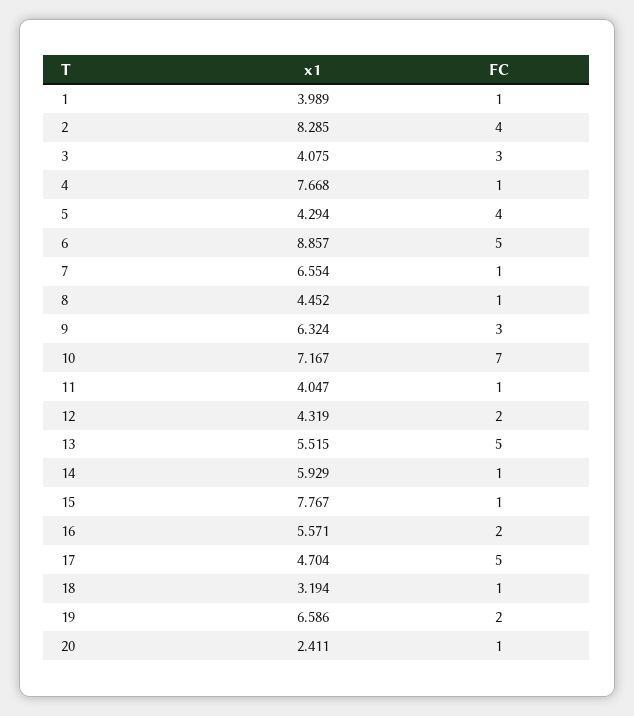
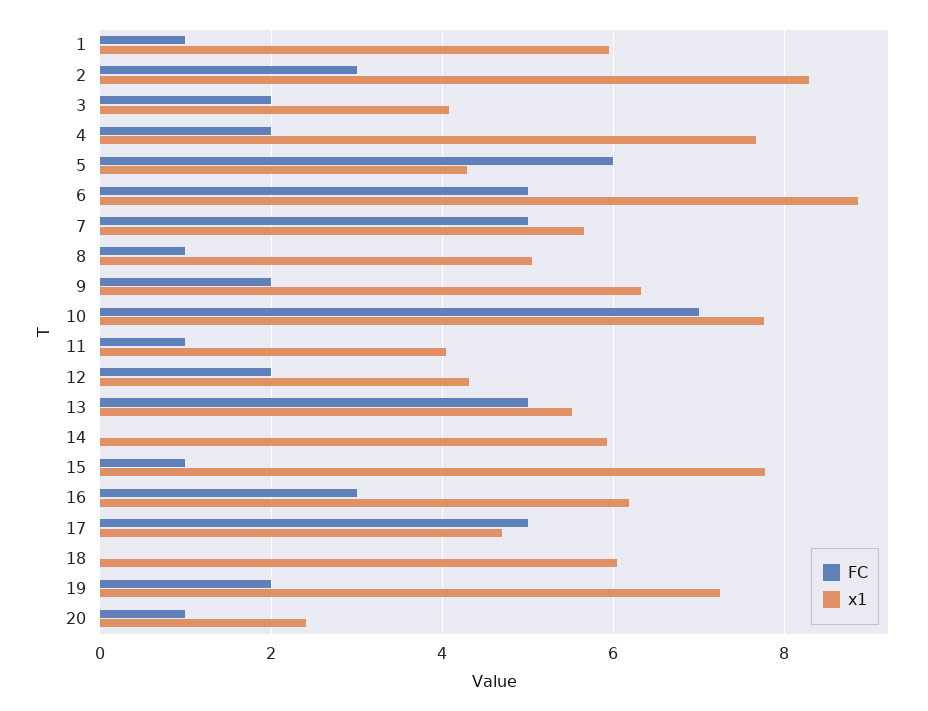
  {
    "x1": {
-     "1": 3.989,
+     "1": 6,
      "2": 8.285,
      "3": 4.075,
      "4": 7.668,
      "5": 4.294,
      "6": 8.857,
-     "7": 6.554,
+     "7": 5.6,
-     "8": 4.452,
+     "8": 5,
      "9": 6.324,
-     "10": 7.167,
+     "10": 7.8,
      "11": 4.047,
      "12": 4.319,
      "13": 5.515,
      "14": 5.929,
      "15": 7.767,
-     "16": 5.571,
+     "16": 6.2,
      "17": 4.704,
-     "18": 3.194,
+     "18": 6,
-     "19": 6.586,
+     "19": 7.2,
      "20": 2.411
    },
    "FC": {
      "1": 1,
-     "2": 4,
+     "2": 3,
-     "3": 3,
+     "3": 2,
-     "4": 1,
+     "4": 2,
-     "5": 4,
+     "5": 6,
      "6": 5,
-     "7": 1,
+     "7": 5,
      "8": 1,
-     "9": 3,
+     "9": 2,
      "10": 7,
      "11": 1,
      "12": 2,
      "13": 5,
-     "14": 1,
+     "14": 0,
      "15": 1,
-     "16": 2,
+     "16": 3,
      "17": 5,
-     "18": 1,
+     "18": 0,
      "19": 2,
      "20": 1
    }
  }

